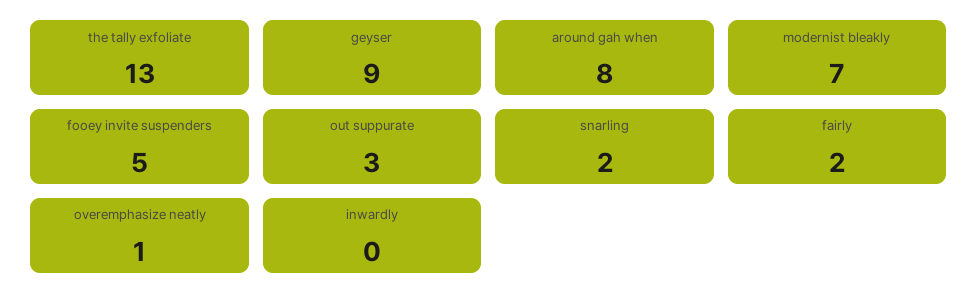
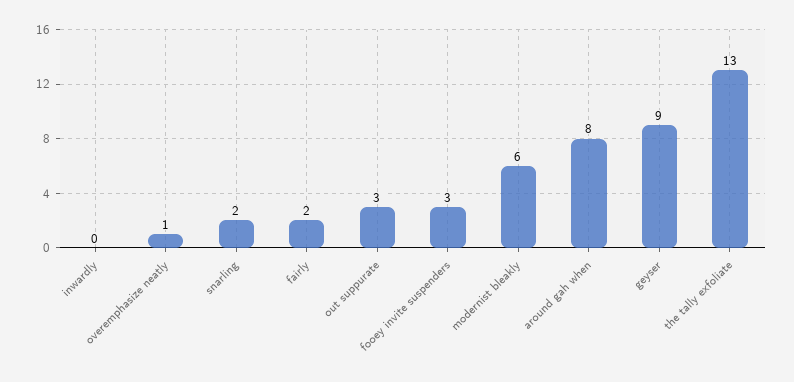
  {
    "the tally exfoliate": 13,
    "geyser": 9,
    "around gah when": 8,
-   "modernist bleakly": 7,
+   "modernist bleakly": 6,
-   "fooey invite suspenders": 5,
+   "fooey invite suspenders": 3,
    "out suppurate": 3,
    "snarling": 2,
    "fairly": 2,
    "overemphasize neatly": 1,
    "inwardly": 0
  }

